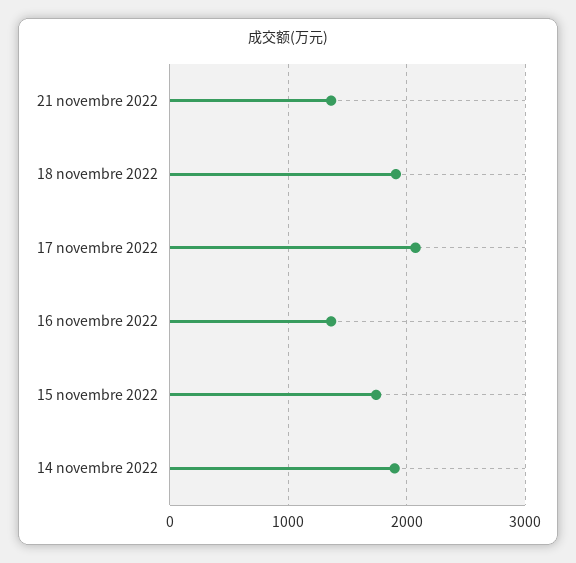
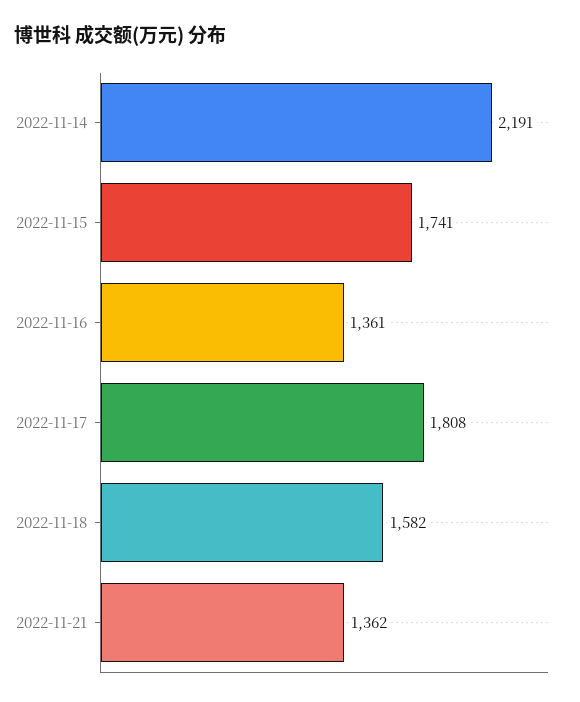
  {
    "21 novembre 2022": 1362,
-   "18 novembre 2022": 1900,
+   "18 novembre 2022": 1582,
-   "17 novembre 2022": 2100,
+   "17 novembre 2022": 1808,
    "16 novembre 2022": 1361,
    "15 novembre 2022": 1741,
-   "14 novembre 2022": 1900
+   "14 novembre 2022": 2191
  }

